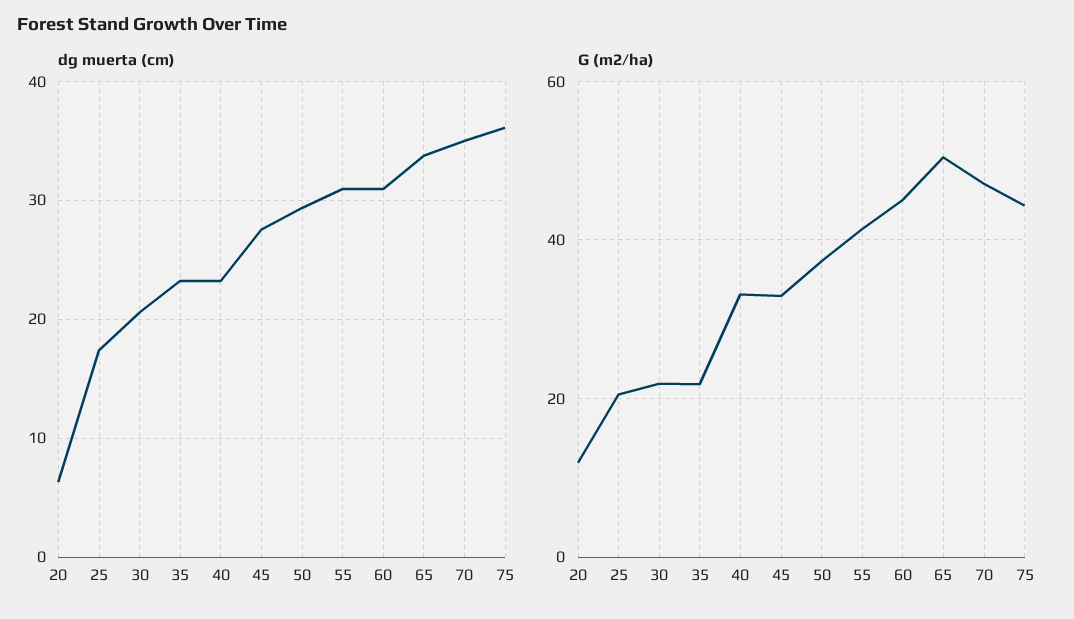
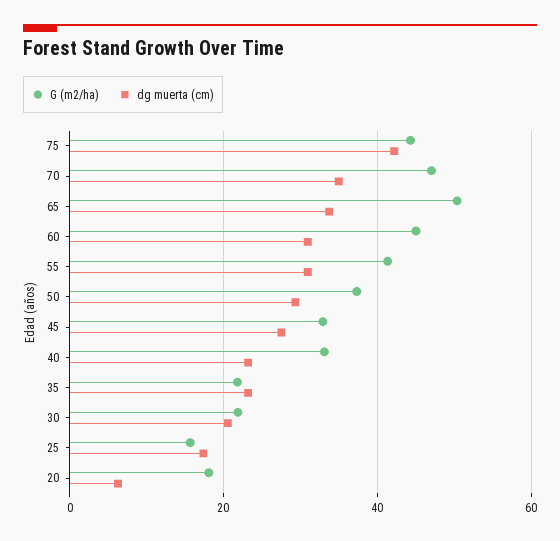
  {
    "dg muerta (cm)": {
      "20": 6,
      "25": 17,
      "30": 21,
      "35": 23,
      "40": 23,
      "45": 28,
      "50": 29,
      "55": 31,
      "60": 31,
      "65": 34,
      "70": 35,
-     "75": 36
+     "75": 42
    },
    "G (m2/ha)": {
-     "20": 12,
+     "20": 18,
-     "25": 20,
+     "25": 16,
      "30": 22,
      "35": 22,
      "40": 34,
      "45": 32,
      "50": 38,
      "55": 42,
      "60": 46,
      "65": 50,
      "70": 48,
      "75": 44
    }
  }

